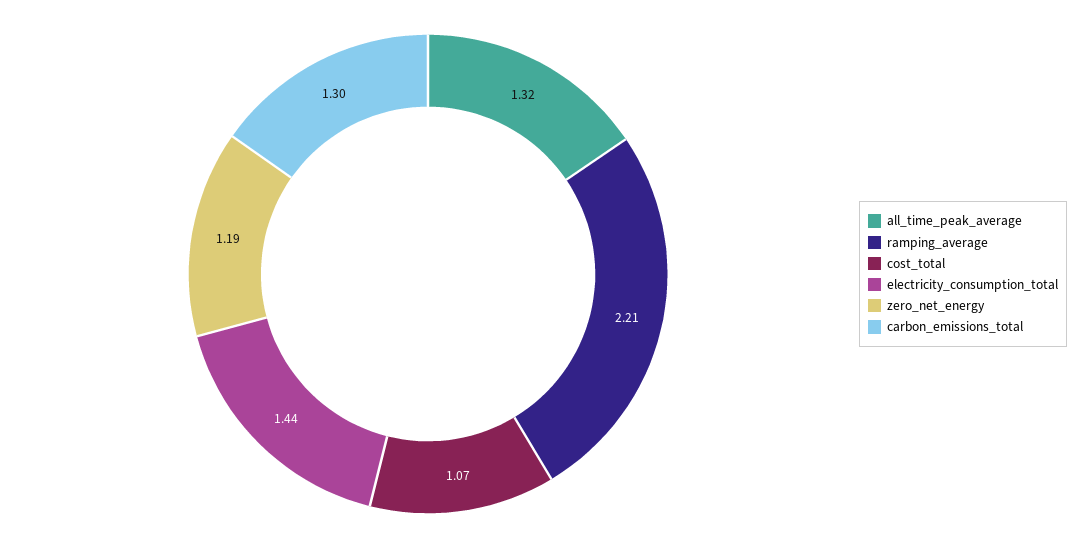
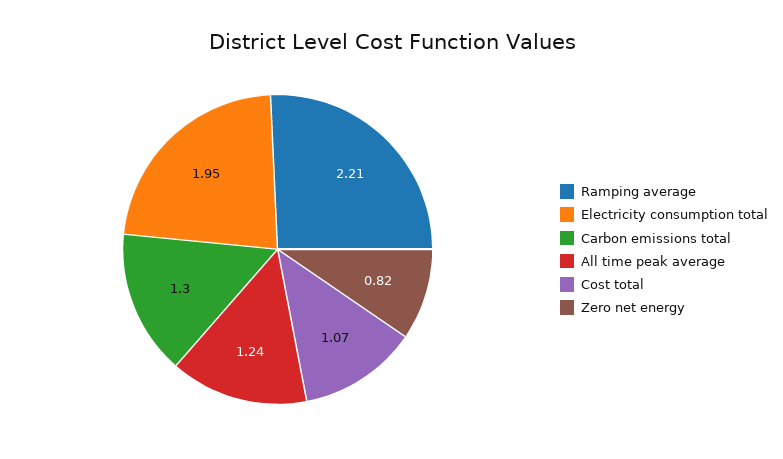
  {
-   "all_time_peak_average": 1.32,
+   "all_time_peak_average": 1.24,
    "ramping_average": 2.21,
    "cost_total": 1.07,
-   "electricity_consumption_total": 1.44,
+   "electricity_consumption_total": 1.95,
-   "zero_net_energy": 1.19,
+   "zero_net_energy": 0.82,
    "carbon_emissions_total": 1.3
  }

